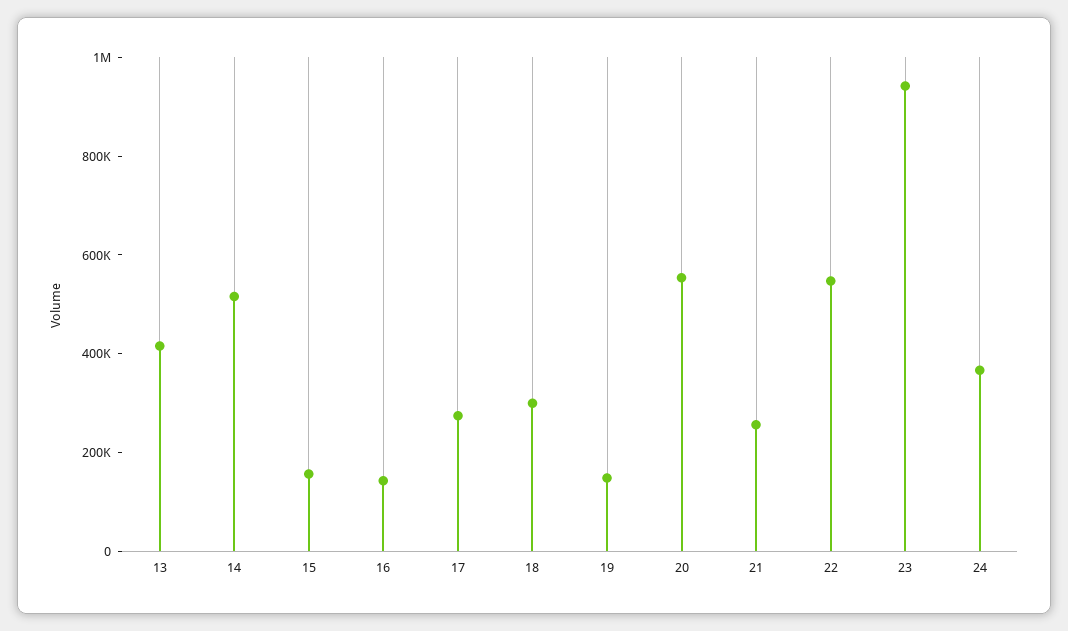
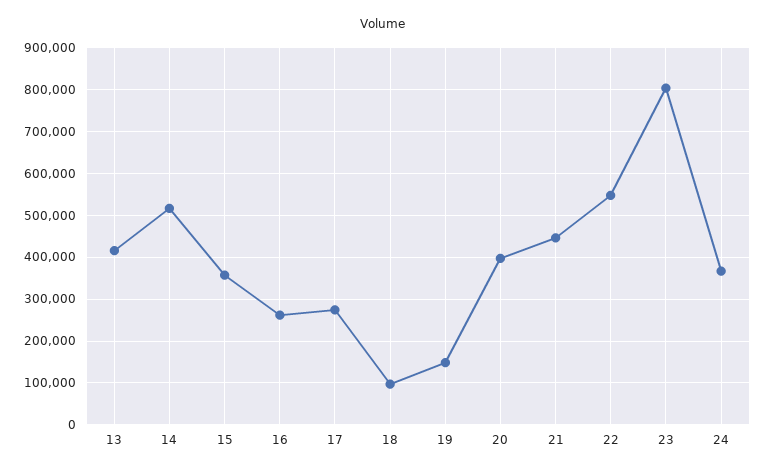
  {
    "13": 420000,
    "14": 520000,
-   "15": 150000,
+   "15": 360000,
-   "16": 150000,
+   "16": 260000,
    "17": 280000,
-   "18": 300000,
+   "18": 100000,
    "19": 140000,
-   "20": 550000,
+   "20": 400000,
-   "21": 250000,
+   "21": 440000,
    "22": 540000,
-   "23": 950000,
+   "23": 800000,
    "24": 360000
  }

